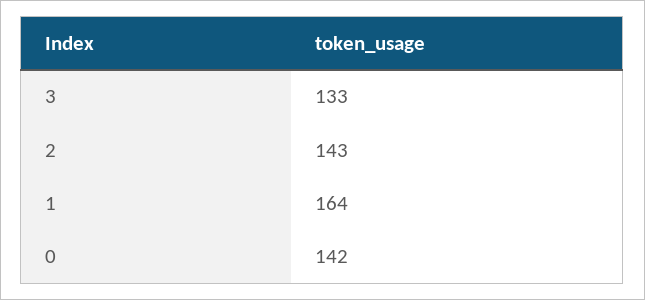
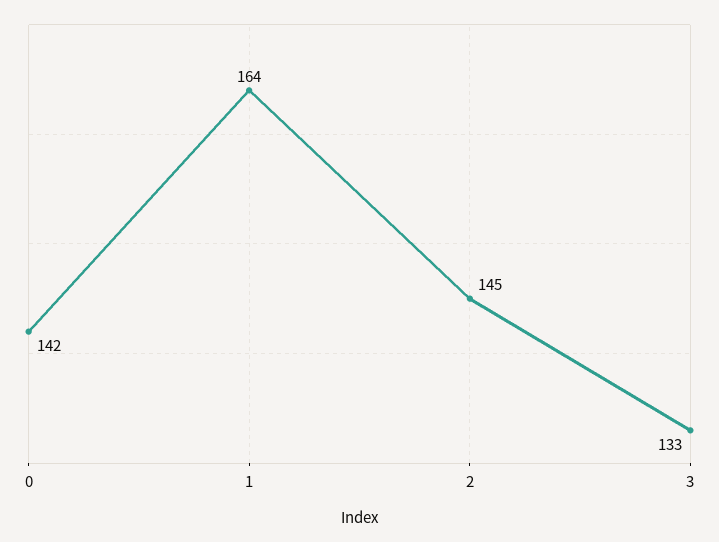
  {
    "3": 133,
-   "2": 143,
+   "2": 145,
    "1": 164,
    "0": 142
  }

